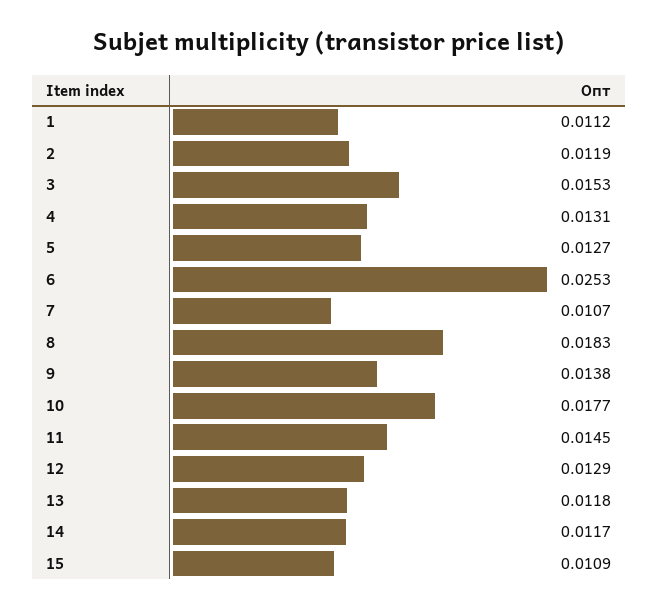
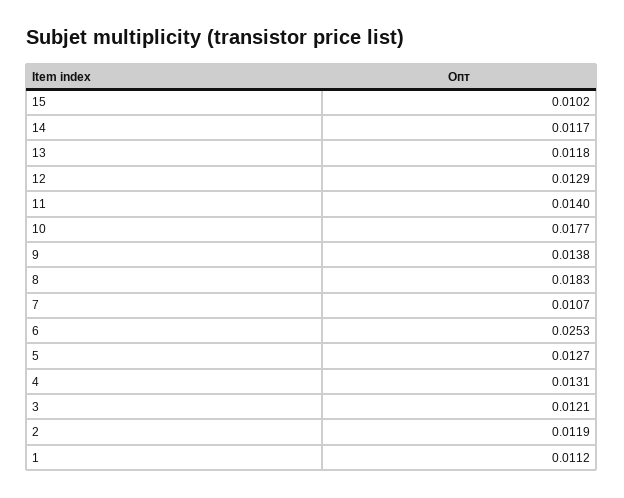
  {
    "1": 0.0112,
    "2": 0.0119,
-   "3": 0.0153,
+   "3": 0.0121,
    "4": 0.0131,
    "5": 0.0127,
    "6": 0.0253,
    "7": 0.0107,
    "8": 0.0183,
    "9": 0.0138,
    "10": 0.0177,
-   "11": 0.0145,
+   "11": 0.014,
    "12": 0.0129,
    "13": 0.0118,
    "14": 0.0117,
-   "15": 0.0109
+   "15": 0.0102
  }

